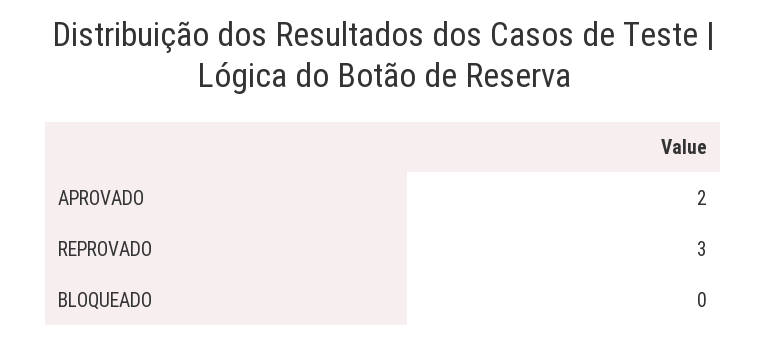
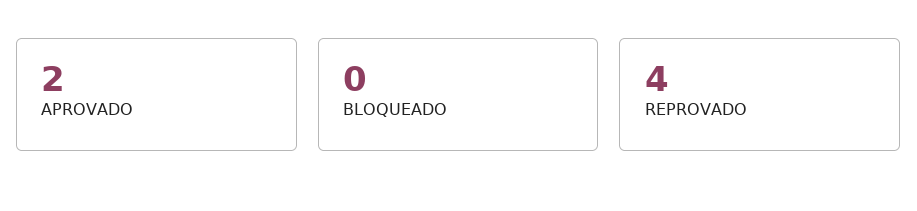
  {
    "APROVADO": 2,
-   "REPROVADO": 3,
+   "REPROVADO": 4,
    "BLOQUEADO": 0
  }

